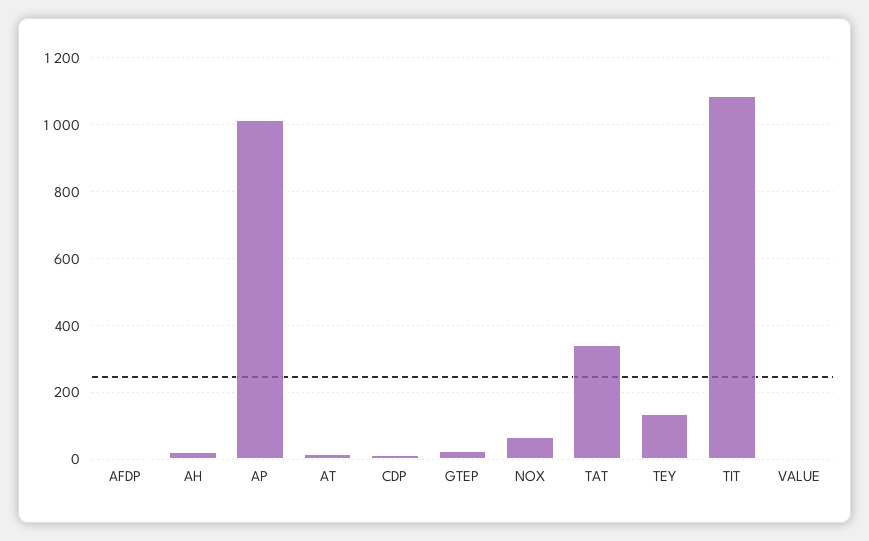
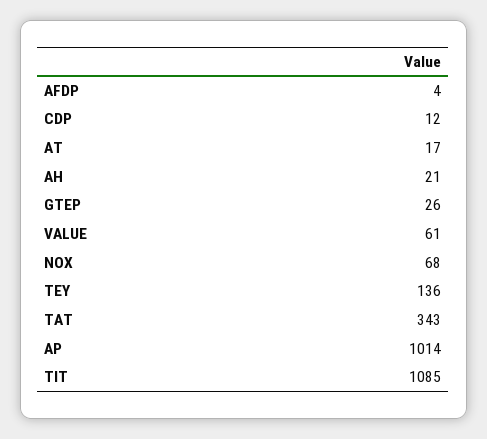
  {
    "AFDP": 4,
    "AH": 21,
    "AP": 1014,
    "AT": 17,
    "CDP": 12,
    "GTEP": 26,
    "NOX": 68,
    "TAT": 343,
    "TEY": 136,
    "TIT": 1085,
-   "VALUE": 0
+   "VALUE": 61
  }

